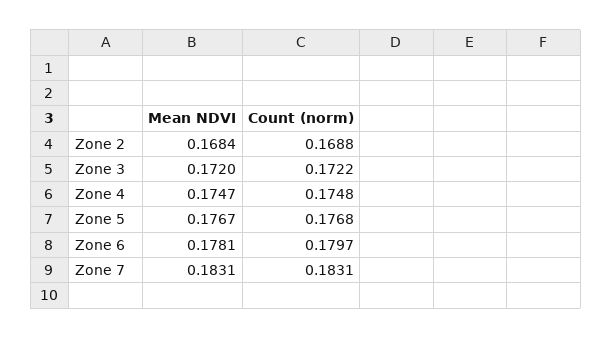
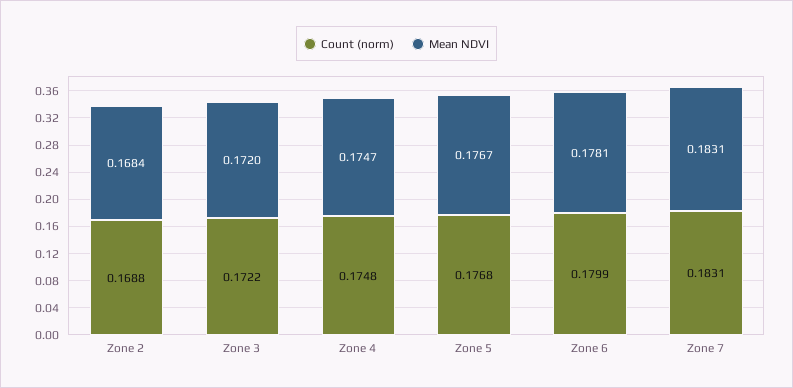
  {
    "Mean NDVI": {
      "Zone 2": 0.1684,
      "Zone 3": 0.172,
      "Zone 4": 0.1747,
      "Zone 5": 0.1767,
      "Zone 6": 0.1781,
      "Zone 7": 0.1831
    },
    "Count (norm)": {
      "Zone 2": 0.1688,
      "Zone 3": 0.1722,
      "Zone 4": 0.1748,
      "Zone 5": 0.1768,
-     "Zone 6": 0.1797,
+     "Zone 6": 0.1799,
      "Zone 7": 0.1831
    }
  }

